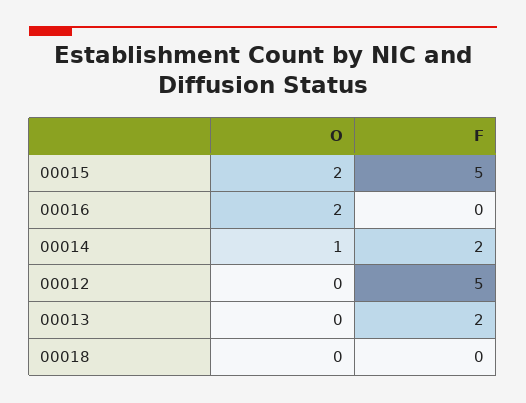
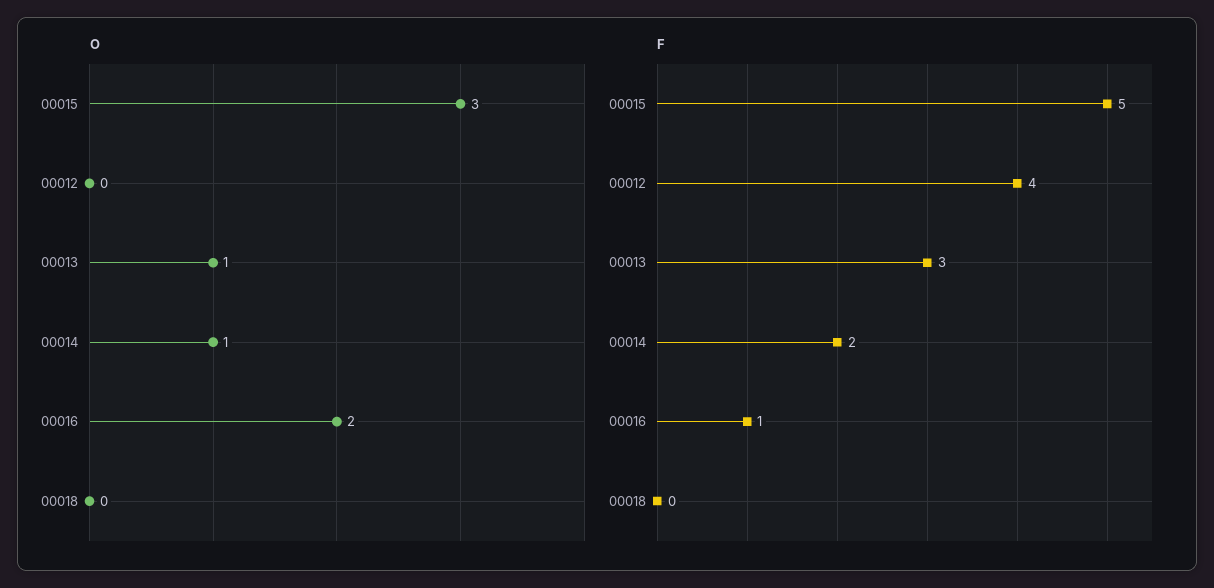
  {
    "O": {
-     "00015": 2,
+     "00015": 3,
      "00016": 2,
      "00014": 1,
      "00012": 0,
-     "00013": 0,
+     "00013": 1,
      "00018": 0
    },
    "F": {
      "00015": 5,
-     "00016": 0,
+     "00016": 1,
      "00014": 2,
-     "00012": 5,
+     "00012": 4,
-     "00013": 2,
+     "00013": 3,
      "00018": 0
    }
  }

